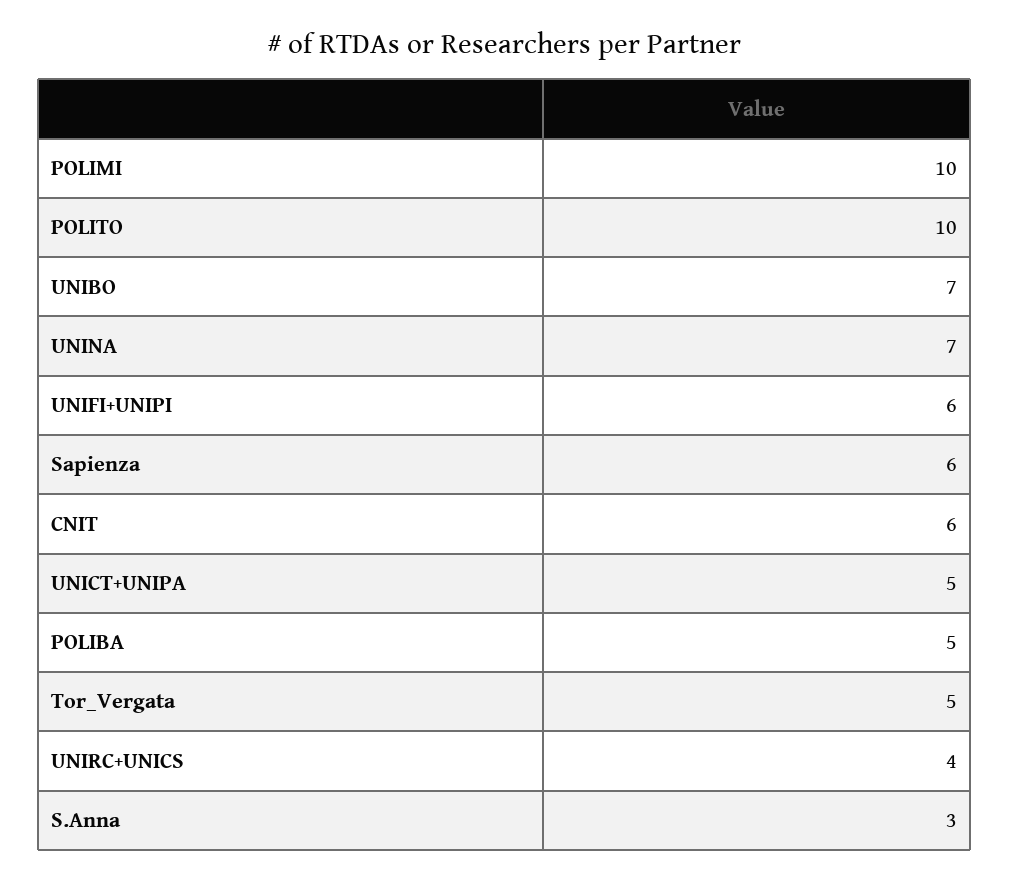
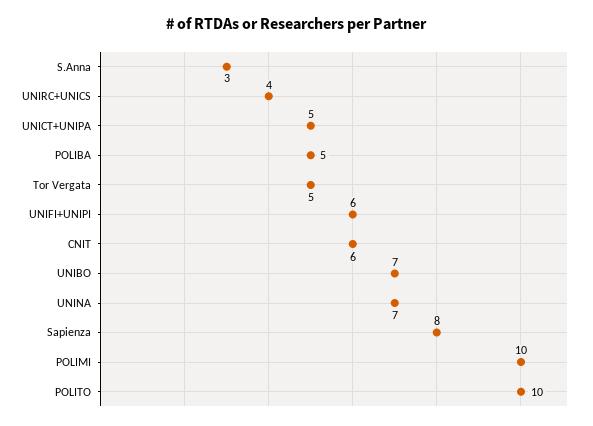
  {
    "POLIMI": 10,
    "POLITO": 10,
    "UNIBO": 7,
    "UNINA": 7,
    "UNIFI+UNIPI": 6,
-   "Sapienza": 6,
+   "Sapienza": 8,
    "CNIT": 6,
    "UNICT+UNIPA": 5,
    "POLIBA": 5,
    "Tor_Vergata": 5,
    "UNIRC+UNICS": 4,
    "S.Anna": 3
  }

